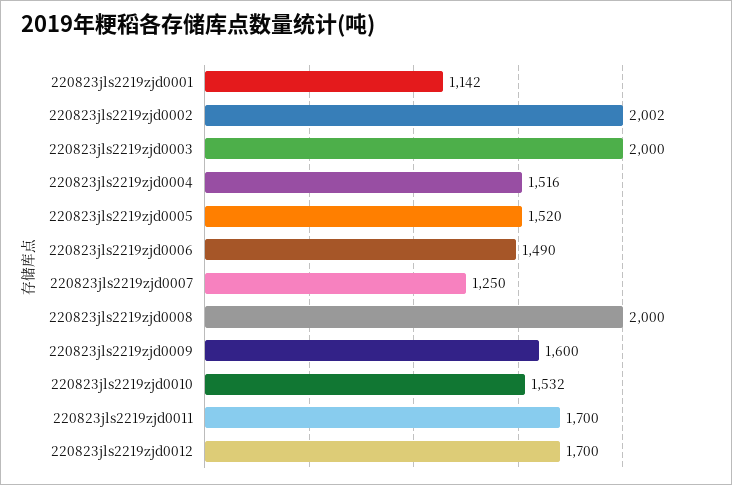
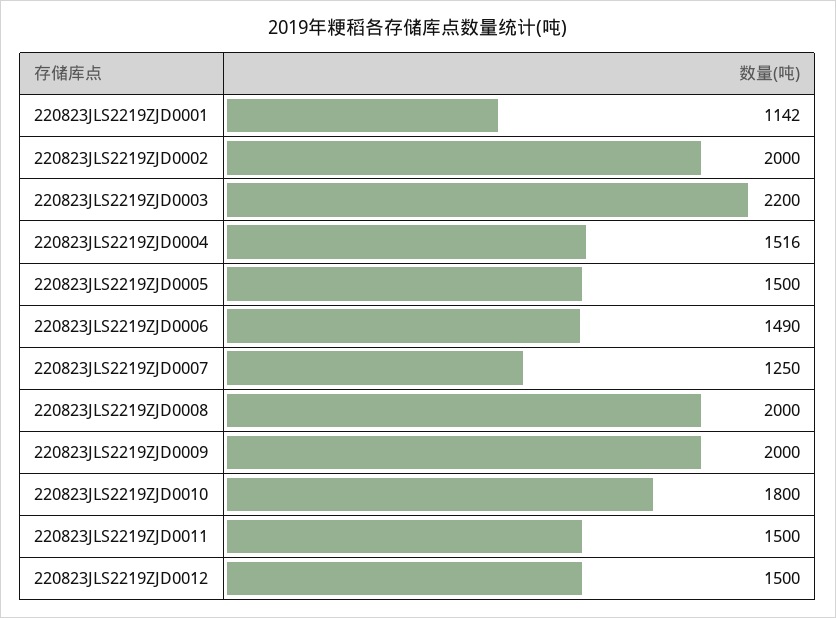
  {
    "220823jls2219zjd0001": 1142,
-   "220823jls2219zjd0002": 2002,
+   "220823jls2219zjd0002": 2000,
-   "220823jls2219zjd0003": 2000,
+   "220823jls2219zjd0003": 2200,
    "220823jls2219zjd0004": 1516,
-   "220823jls2219zjd0005": 1520,
+   "220823jls2219zjd0005": 1500,
    "220823jls2219zjd0006": 1490,
    "220823jls2219zjd0007": 1250,
    "220823jls2219zjd0008": 2000,
-   "220823jls2219zjd0009": 1600,
+   "220823jls2219zjd0009": 2000,
-   "220823jls2219zjd0010": 1532,
+   "220823jls2219zjd0010": 1800,
-   "220823jls2219zjd0011": 1700,
+   "220823jls2219zjd0011": 1500,
-   "220823jls2219zjd0012": 1700
+   "220823jls2219zjd0012": 1500
  }

